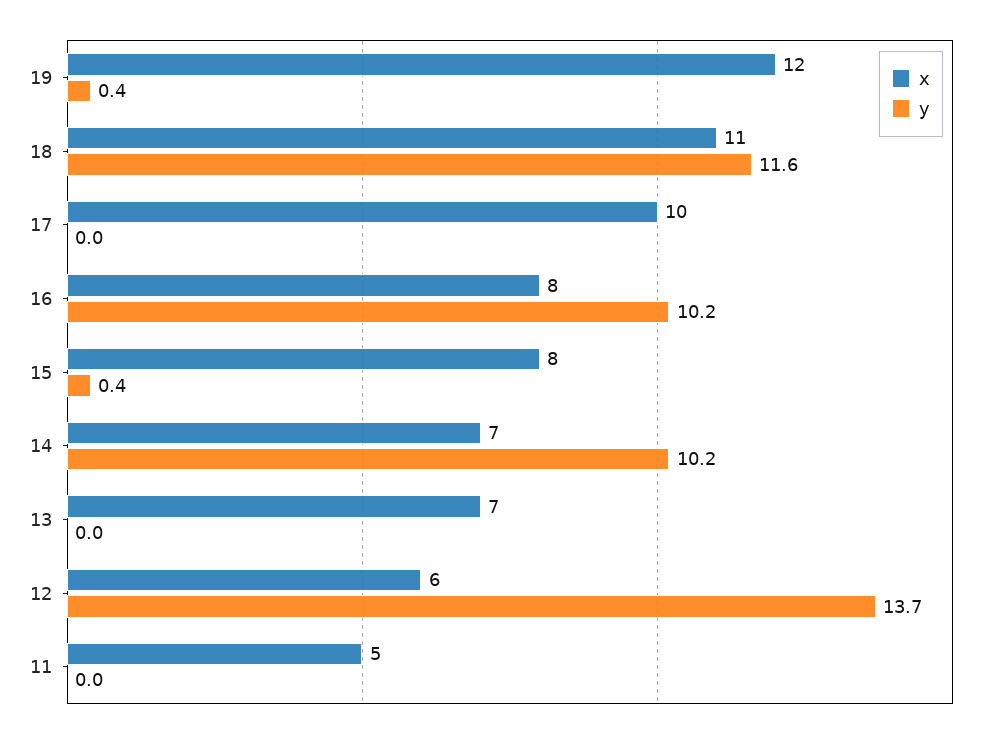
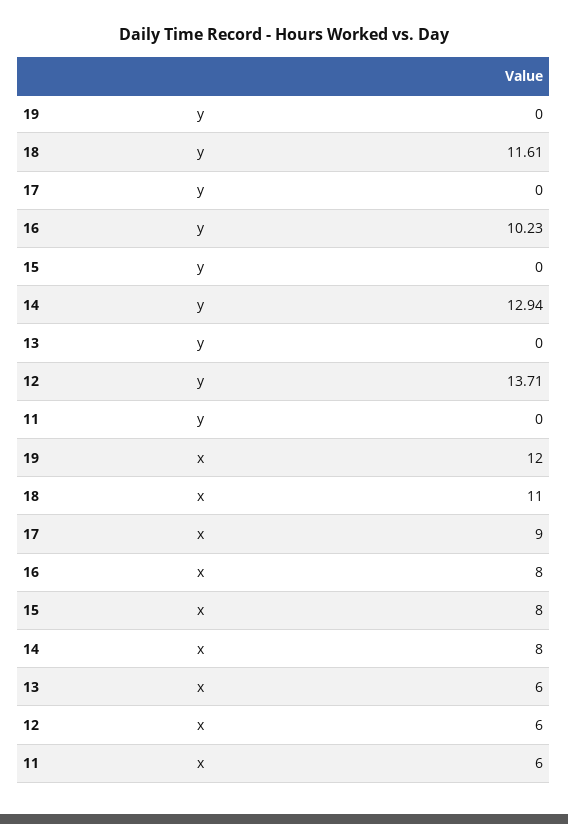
  {
    "x": {
      "19": 12,
      "18": 11,
-     "17": 10,
+     "17": 9,
      "16": 8,
      "15": 8,
-     "14": 7,
+     "14": 8,
-     "13": 7,
+     "13": 6,
      "12": 6,
-     "11": 5
+     "11": 6
    },
    "y": {
-     "19": 0.4,
+     "19": 0,
      "18": 11.61,
      "17": 0,
      "16": 10.23,
-     "15": 0.4,
+     "15": 0,
-     "14": 10.2,
+     "14": 12.94,
      "13": 0,
      "12": 13.71,
      "11": 0
    }
  }

